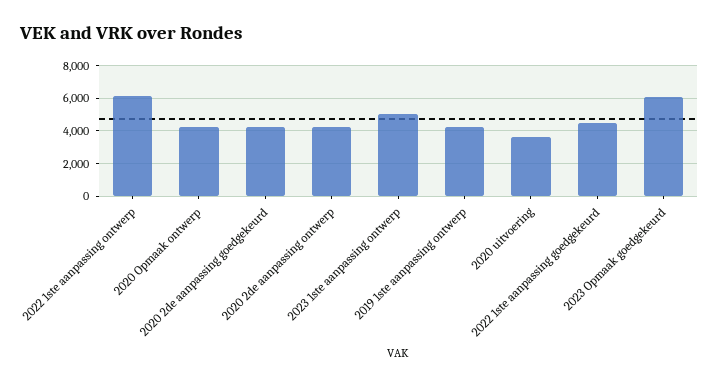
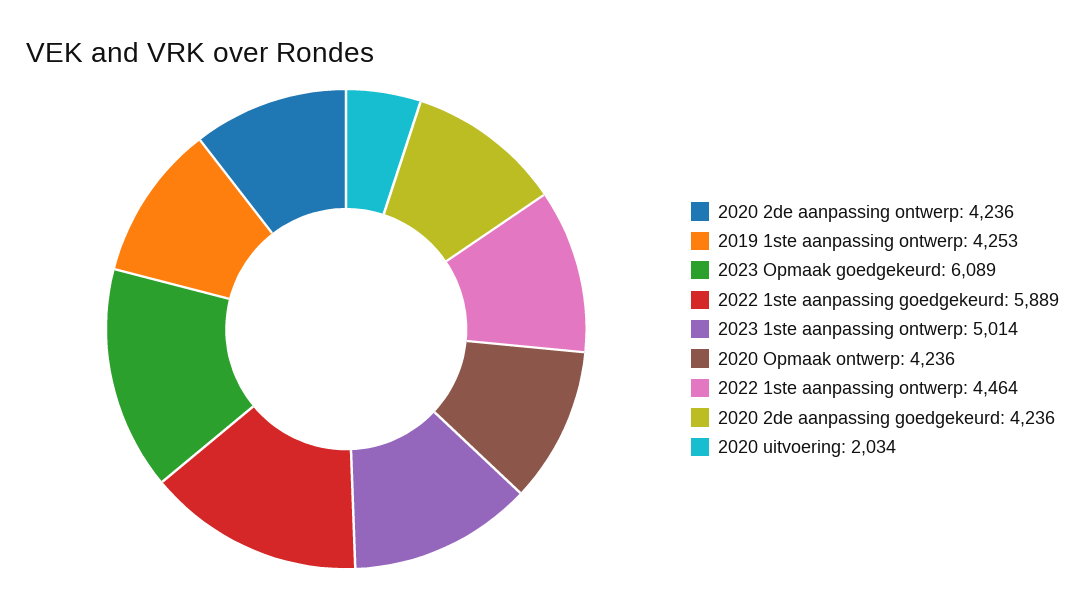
  {
-   "2022 1ste aanpassing ontwerp": 6000,
+   "2022 1ste aanpassing ontwerp": 4464,
    "2020 Opmaak ontwerp": 4236,
    "2020 2de aanpassing goedgekeurd": 4236,
    "2020 2de aanpassing ontwerp": 4236,
    "2023 1ste aanpassing ontwerp": 5014,
    "2019 1ste aanpassing ontwerp": 4253,
-   "2020 uitvoering": 3500,
+   "2020 uitvoering": 2034,
-   "2022 1ste aanpassing goedgekeurd": 4500,
+   "2022 1ste aanpassing goedgekeurd": 5889,
    "2023 Opmaak goedgekeurd": 6089
  }

